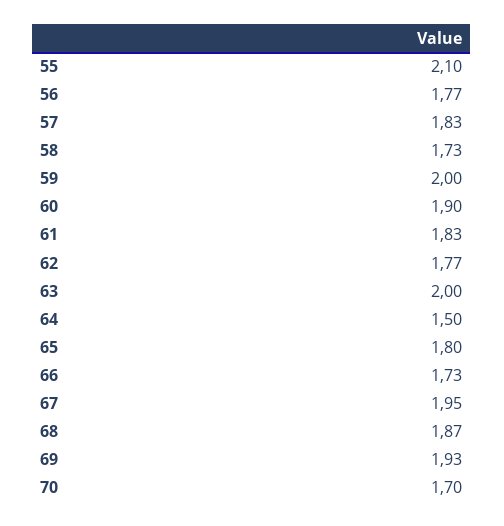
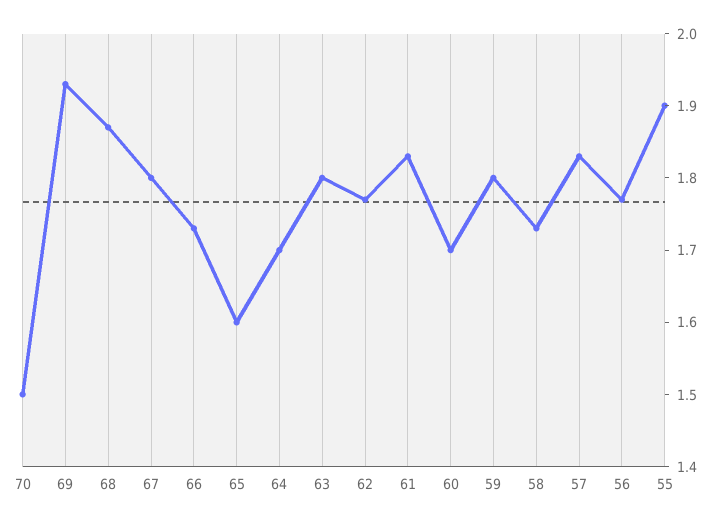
  {
-   "55": 2.1,
+   "55": 1.9,
    "56": 1.77,
    "57": 1.83,
    "58": 1.73,
-   "59": 2,
+   "59": 1.8,
-   "60": 1.9,
+   "60": 1.7,
    "61": 1.83,
    "62": 1.77,
-   "63": 2,
+   "63": 1.8,
-   "64": 1.5,
+   "64": 1.7,
-   "65": 1.8,
+   "65": 1.6,
    "66": 1.73,
-   "67": 1.95,
+   "67": 1.8,
    "68": 1.87,
    "69": 1.93,
-   "70": 1.7
+   "70": 1.5
  }

